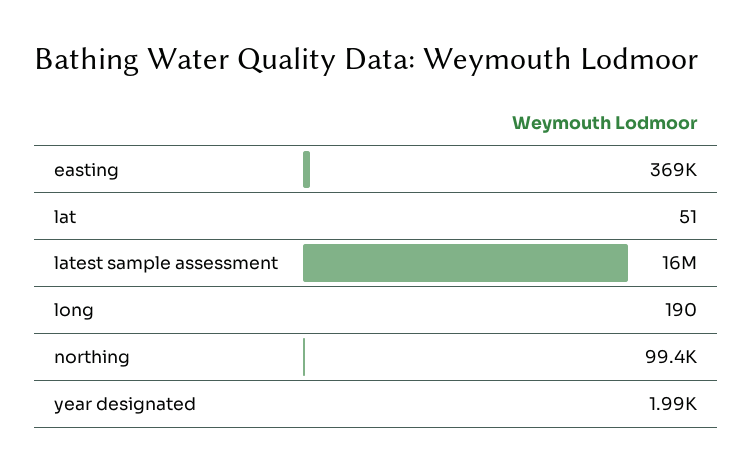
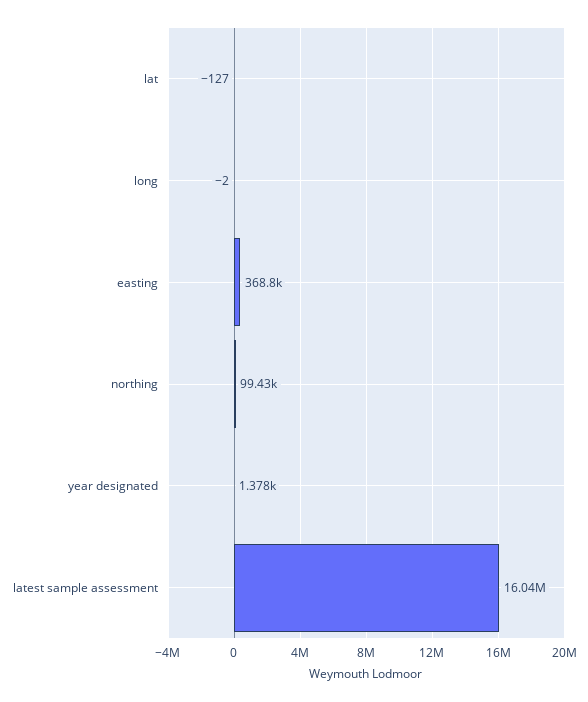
  {
    "easting": 368800,
-   "lat": 51,
+   "lat": -127,
    "latest sample assessment": 16040000,
-   "long": 190,
+   "long": -2,
    "northing": 99430,
-   "year designated": 1990
+   "year designated": 1378
  }

